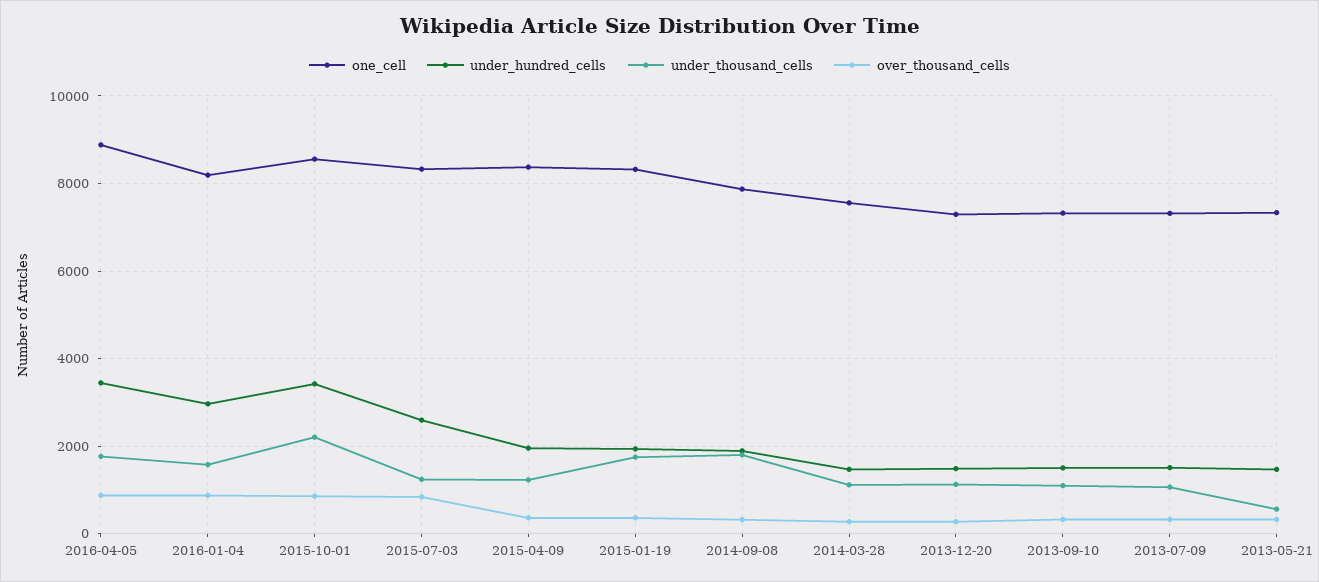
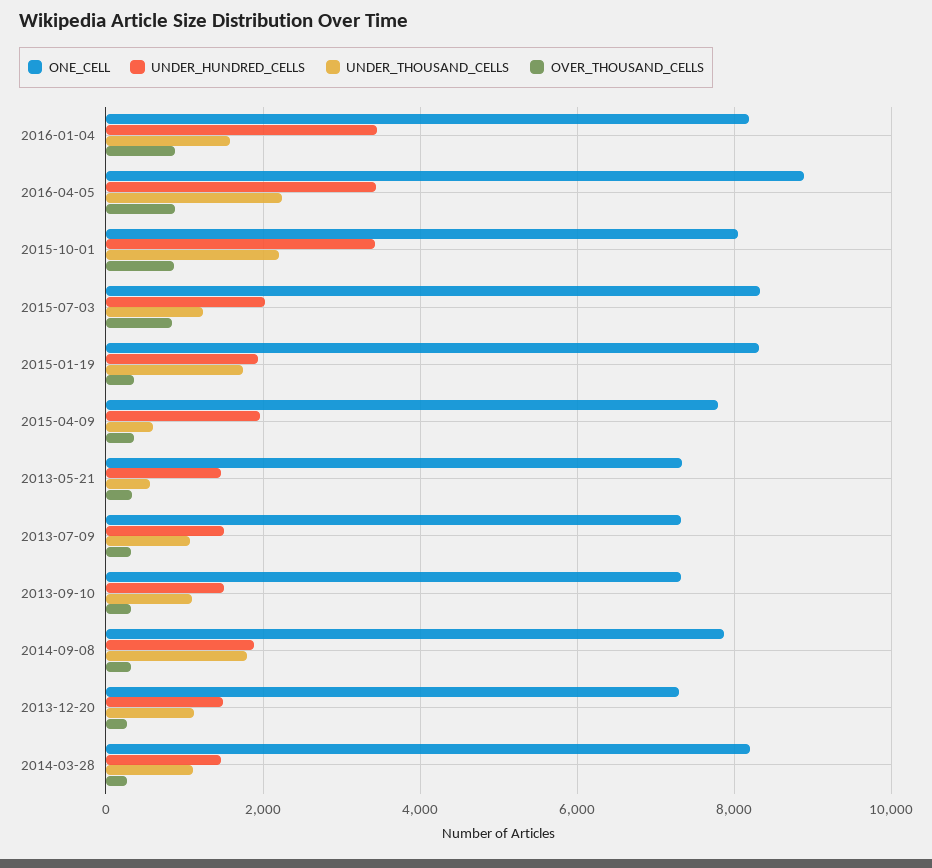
  {
    "one_cell": {
      "2016-04-05": 8800,
      "2016-01-04": 8200,
-     "2015-10-01": 8600,
+     "2015-10-01": 8000,
      "2015-07-03": 8400,
-     "2015-04-09": 8400,
+     "2015-04-09": 7800,
      "2015-01-19": 8400,
      "2014-09-08": 7800,
-     "2014-03-28": 7600,
+     "2014-03-28": 8200,
      "2013-12-20": 7200,
      "2013-09-10": 7400,
      "2013-07-09": 7400,
      "2013-05-21": 7400
    },
    "under_hundred_cells": {
      "2016-04-05": 3400,
-     "2016-01-04": 3000,
+     "2016-01-04": 3400,
      "2015-10-01": 3400,
-     "2015-07-03": 2600,
+     "2015-07-03": 2000,
      "2015-04-09": 2000,
      "2015-01-19": 2000,
      "2014-09-08": 1800,
      "2014-03-28": 1400,
      "2013-12-20": 1400,
      "2013-09-10": 1600,
      "2013-07-09": 1600,
      "2013-05-21": 1400
    },
    "under_thousand_cells": {
-     "2016-04-05": 1800,
+     "2016-04-05": 2200,
      "2016-01-04": 1600,
      "2015-10-01": 2200,
      "2015-07-03": 1200,
-     "2015-04-09": 1200,
+     "2015-04-09": 600,
      "2015-01-19": 1800,
      "2014-09-08": 1800,
      "2014-03-28": 1200,
      "2013-12-20": 1200,
      "2013-09-10": 1000,
      "2013-07-09": 1000,
      "2013-05-21": 600
    },
    "over_thousand_cells": {
      "2016-04-05": 800,
      "2016-01-04": 800,
      "2015-10-01": 800,
      "2015-07-03": 800,
      "2015-04-09": 400,
      "2015-01-19": 400,
      "2014-09-08": 400,
      "2014-03-28": 200,
      "2013-12-20": 200,
      "2013-09-10": 400,
      "2013-07-09": 400,
      "2013-05-21": 400
    }
  }

